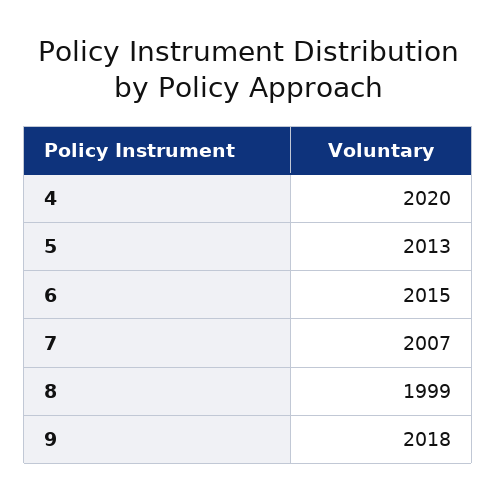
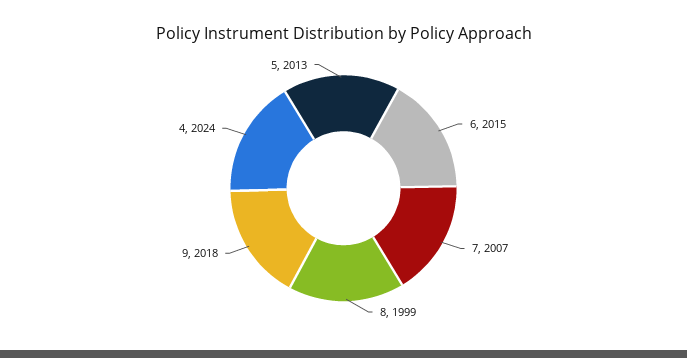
  {
-   "4": 2020,
+   "4": 2024,
    "5": 2013,
    "6": 2015,
    "7": 2007,
    "8": 1999,
    "9": 2018
  }

